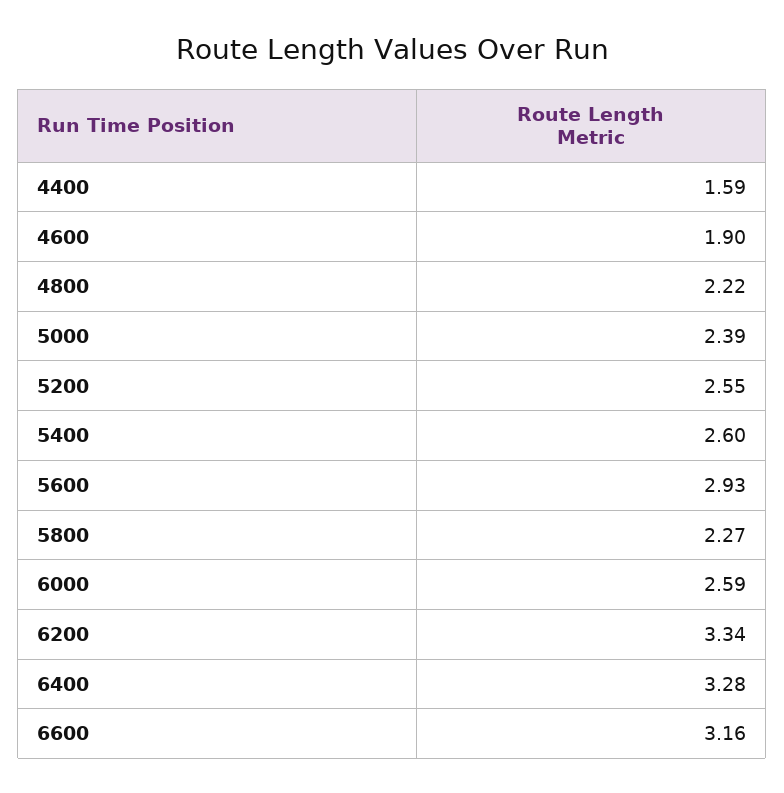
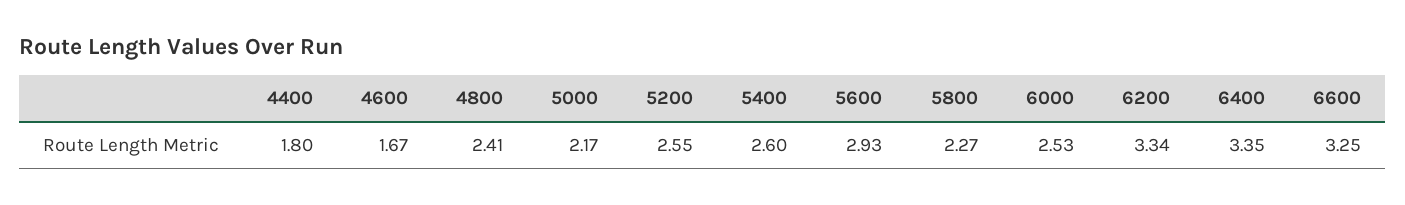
  {
-   "4400": 1.59,
+   "4400": 1.8,
-   "4600": 1.9,
+   "4600": 1.67,
-   "4800": 2.22,
+   "4800": 2.41,
-   "5000": 2.39,
+   "5000": 2.17,
    "5200": 2.55,
    "5400": 2.6,
    "5600": 2.93,
    "5800": 2.27,
-   "6000": 2.59,
+   "6000": 2.53,
    "6200": 3.34,
-   "6400": 3.28,
+   "6400": 3.35,
-   "6600": 3.16
+   "6600": 3.25
  }

